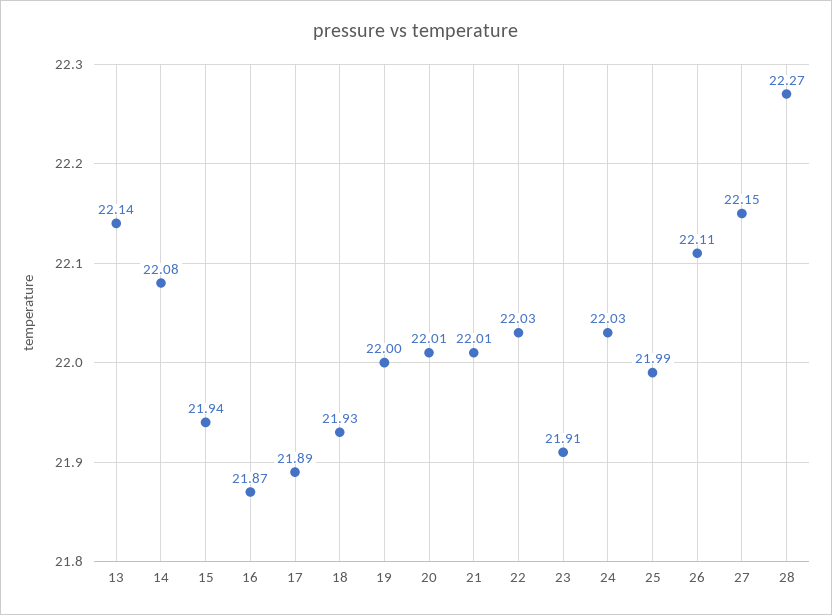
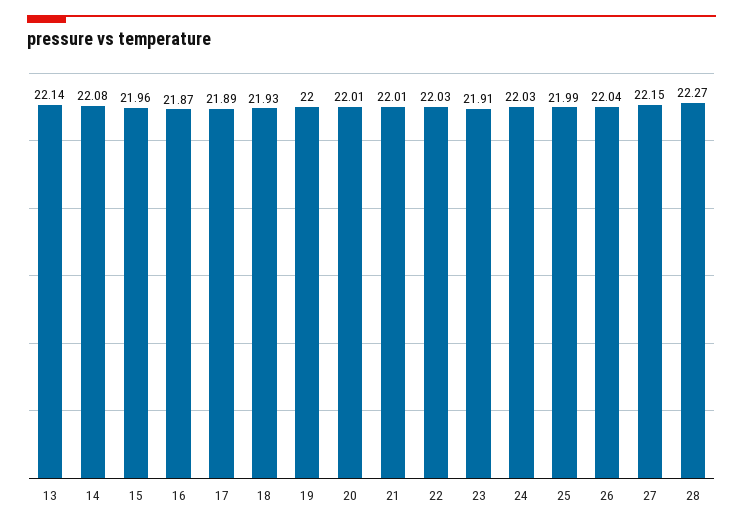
  {
    "13": 22.14,
    "14": 22.08,
-   "15": 21.94,
+   "15": 21.96,
    "16": 21.87,
    "17": 21.89,
    "18": 21.93,
    "19": 22,
    "20": 22.01,
    "21": 22.01,
    "22": 22.03,
    "23": 21.91,
    "24": 22.03,
    "25": 21.99,
-   "26": 22.11,
+   "26": 22.04,
    "27": 22.15,
    "28": 22.27
  }

